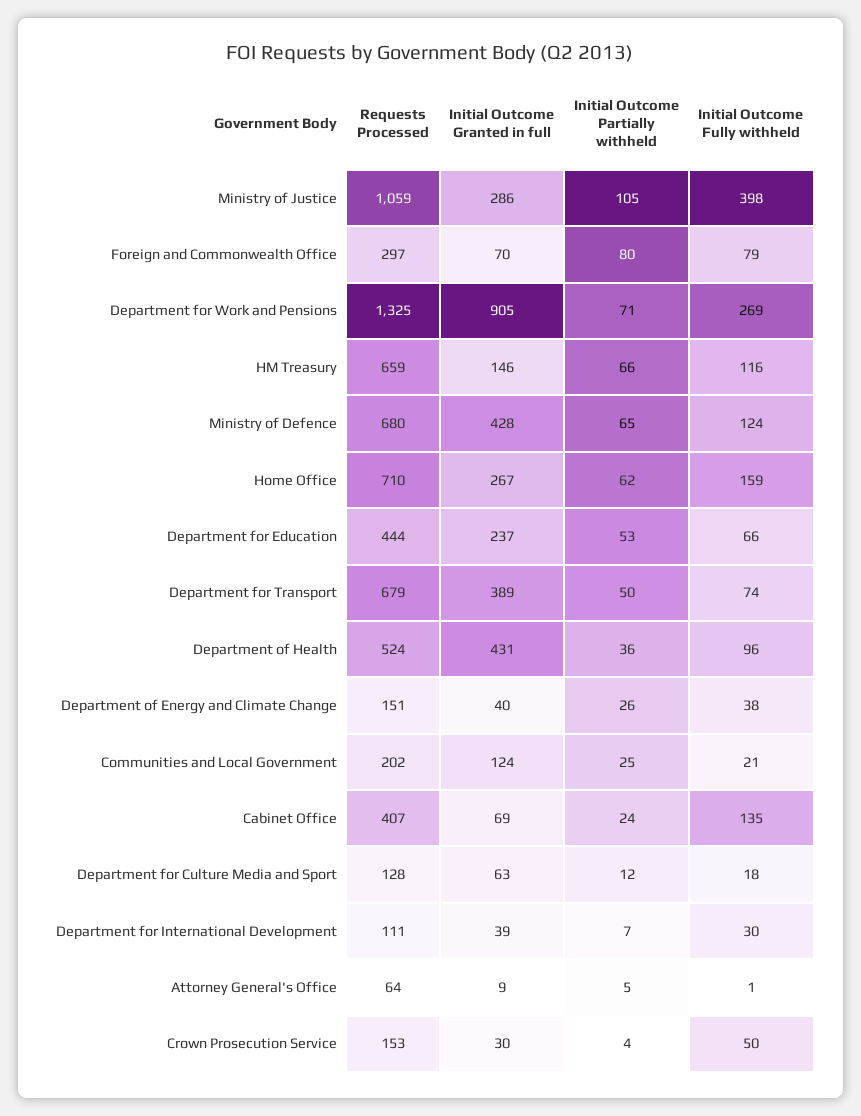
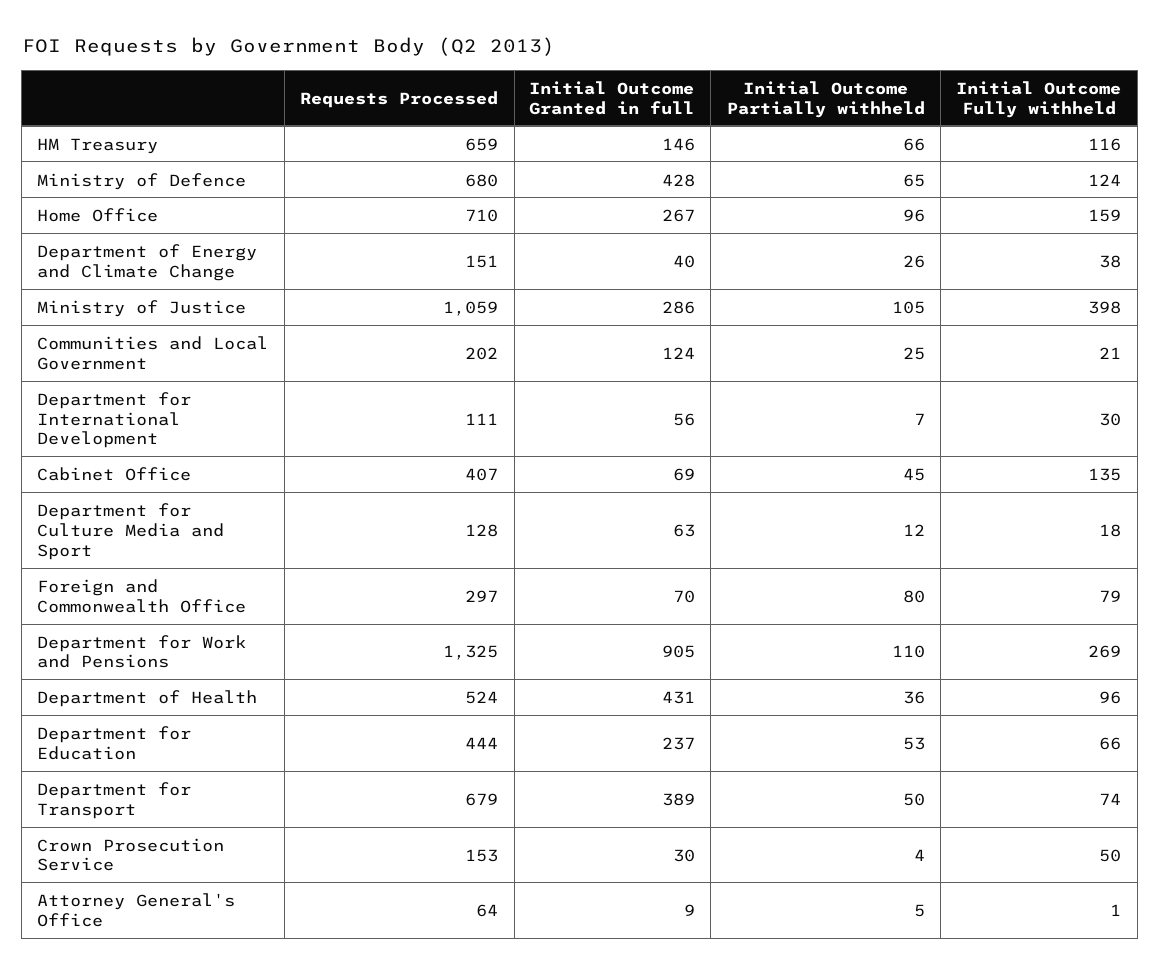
  {
    "Requests Processed": {
      "Ministry of Justice": 1059,
      "Foreign and Commonwealth Office": 297,
      "Department for Work and Pensions": 1325,
      "HM Treasury": 659,
      "Ministry of Defence": 680,
      "Home Office": 710,
      "Department for Education": 444,
      "Department for Transport": 679,
      "Department of Health": 524,
      "Department of Energy and Climate Change": 151,
      "Communities and Local Government": 202,
      "Cabinet Office": 407,
      "Department for Culture Media and Sport": 128,
      "Department for International Development": 111,
      "Attorney General's Office": 64,
      "Crown Prosecution Service": 153
    },
    "Initial Outcome Granted in full": {
      "Ministry of Justice": 286,
      "Foreign and Commonwealth Office": 70,
      "Department for Work and Pensions": 905,
      "HM Treasury": 146,
      "Ministry of Defence": 428,
      "Home Office": 267,
      "Department for Education": 237,
      "Department for Transport": 389,
      "Department of Health": 431,
      "Department of Energy and Climate Change": 40,
      "Communities and Local Government": 124,
      "Cabinet Office": 69,
      "Department for Culture Media and Sport": 63,
-     "Department for International Development": 39,
+     "Department for International Development": 56,
      "Attorney General's Office": 9,
      "Crown Prosecution Service": 30
    },
    "Initial Outcome Partially withheld": {
      "Ministry of Justice": 105,
      "Foreign and Commonwealth Office": 80,
-     "Department for Work and Pensions": 71,
+     "Department for Work and Pensions": 110,
      "HM Treasury": 66,
      "Ministry of Defence": 65,
-     "Home Office": 62,
+     "Home Office": 96,
      "Department for Education": 53,
      "Department for Transport": 50,
      "Department of Health": 36,
      "Department of Energy and Climate Change": 26,
      "Communities and Local Government": 25,
-     "Cabinet Office": 24,
+     "Cabinet Office": 45,
      "Department for Culture Media and Sport": 12,
      "Department for International Development": 7,
      "Attorney General's Office": 5,
      "Crown Prosecution Service": 4
    },
    "Initial Outcome Fully withheld": {
      "Ministry of Justice": 398,
      "Foreign and Commonwealth Office": 79,
      "Department for Work and Pensions": 269,
      "HM Treasury": 116,
      "Ministry of Defence": 124,
      "Home Office": 159,
      "Department for Education": 66,
      "Department for Transport": 74,
      "Department of Health": 96,
      "Department of Energy and Climate Change": 38,
      "Communities and Local Government": 21,
      "Cabinet Office": 135,
      "Department for Culture Media and Sport": 18,
      "Department for International Development": 30,
      "Attorney General's Office": 1,
      "Crown Prosecution Service": 50
    }
  }

